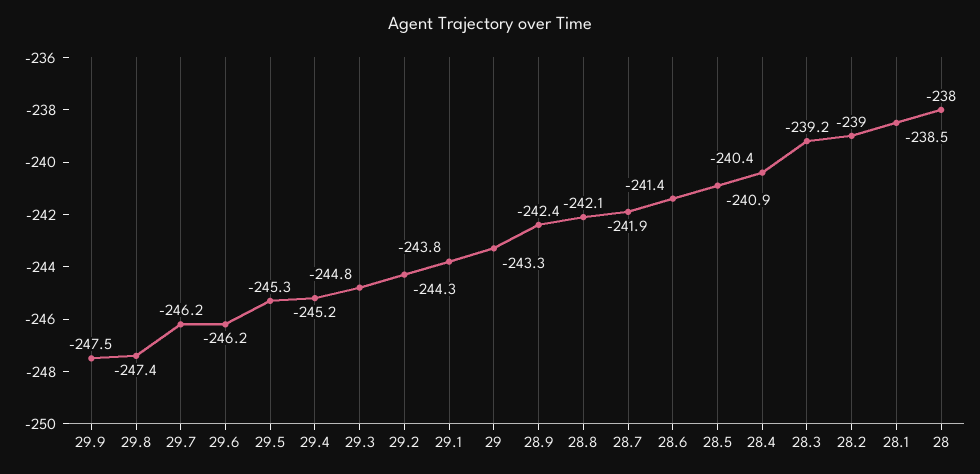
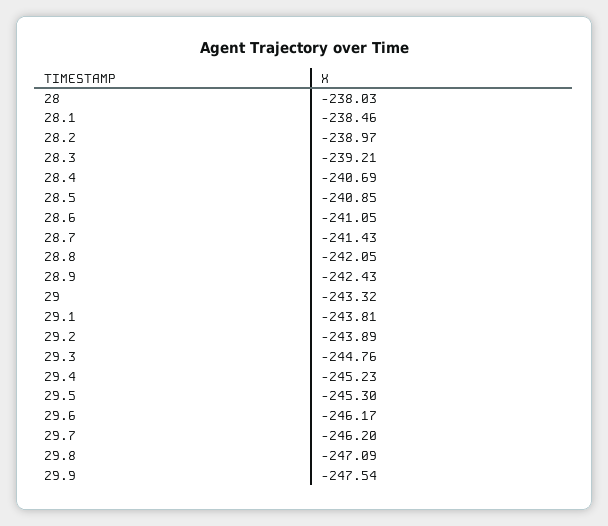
  {
    "29.9": -247.54,
-   "29.8": -247.4,
+   "29.8": -247.09,
    "29.7": -246.2,
    "29.6": -246.17,
    "29.5": -245.3,
    "29.4": -245.23,
    "29.3": -244.76,
-   "29.2": -244.3,
+   "29.2": -243.89,
    "29.1": -243.81,
    "29": -243.32,
    "28.9": -242.43,
    "28.8": -242.05,
-   "28.7": -241.9,
+   "28.7": -241.43,
-   "28.6": -241.4,
+   "28.6": -241.05,
    "28.5": -240.85,
-   "28.4": -240.4,
+   "28.4": -240.69,
    "28.3": -239.21,
    "28.2": -238.97,
    "28.1": -238.46,
    "28": -238.03
  }

